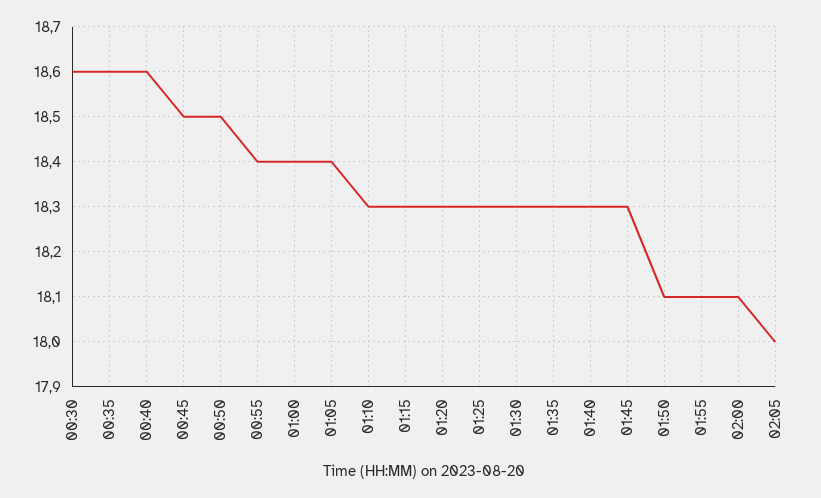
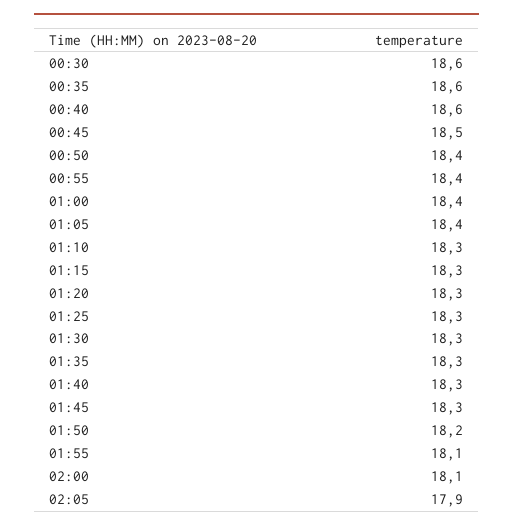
  {
    "00:30": 18.6,
    "00:35": 18.6,
    "00:40": 18.6,
    "00:45": 18.5,
-   "00:50": 18.5,
+   "00:50": 18.4,
    "00:55": 18.4,
    "01:00": 18.4,
    "01:05": 18.4,
    "01:10": 18.3,
    "01:15": 18.3,
    "01:20": 18.3,
    "01:25": 18.3,
    "01:30": 18.3,
    "01:35": 18.3,
    "01:40": 18.3,
    "01:45": 18.3,
-   "01:50": 18.1,
+   "01:50": 18.2,
    "01:55": 18.1,
    "02:00": 18.1,
-   "02:05": 18
+   "02:05": 17.9
  }

